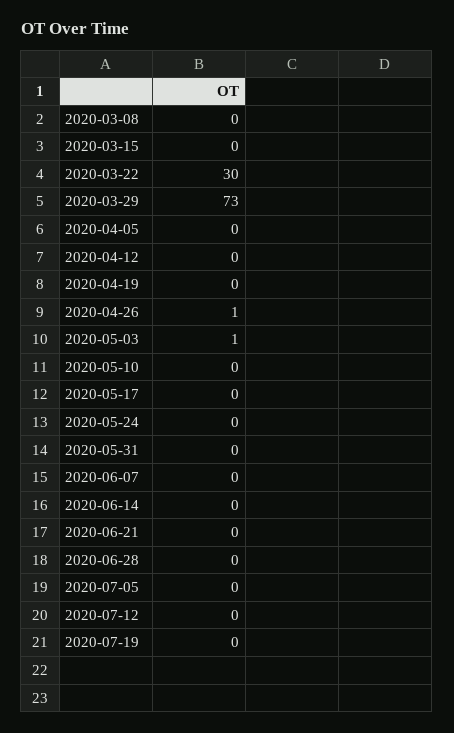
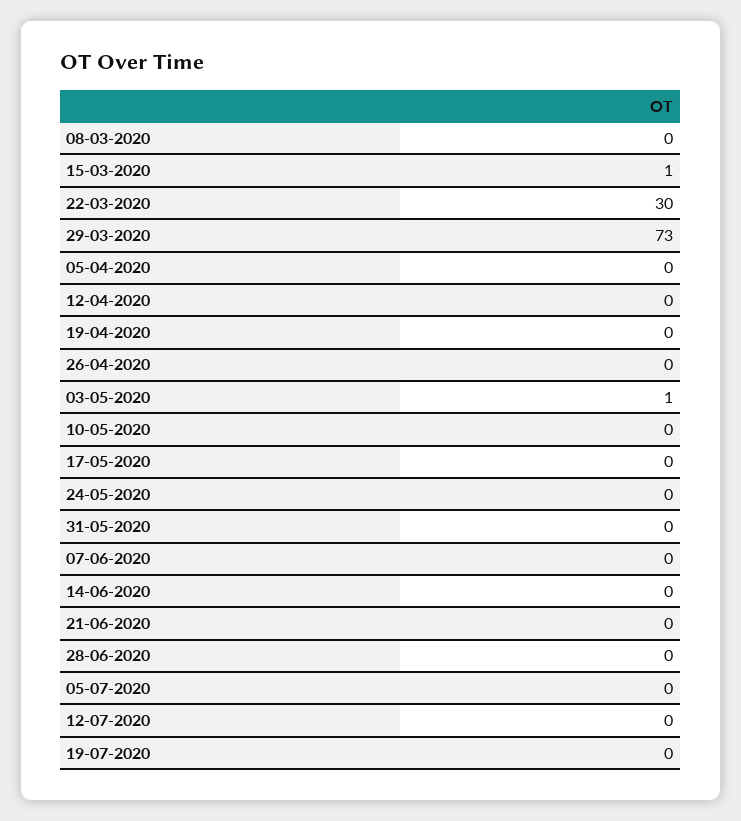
  {
    "2020-03-08": 0,
-   "2020-03-15": 0,
+   "2020-03-15": 1,
    "2020-03-22": 30,
    "2020-03-29": 73,
    "2020-04-05": 0,
    "2020-04-12": 0,
    "2020-04-19": 0,
-   "2020-04-26": 1,
+   "2020-04-26": 0,
    "2020-05-03": 1,
    "2020-05-10": 0,
    "2020-05-17": 0,
    "2020-05-24": 0,
    "2020-05-31": 0,
    "2020-06-07": 0,
    "2020-06-14": 0,
    "2020-06-21": 0,
    "2020-06-28": 0,
    "2020-07-05": 0,
    "2020-07-12": 0,
    "2020-07-19": 0
  }

